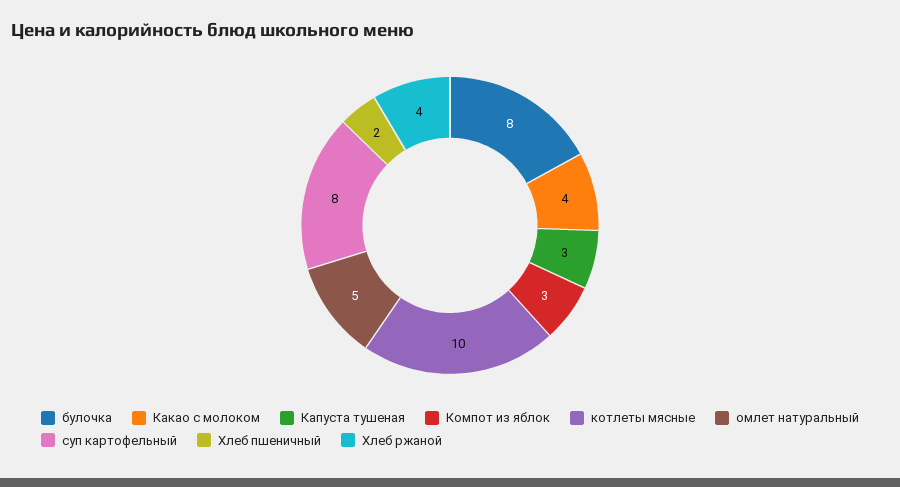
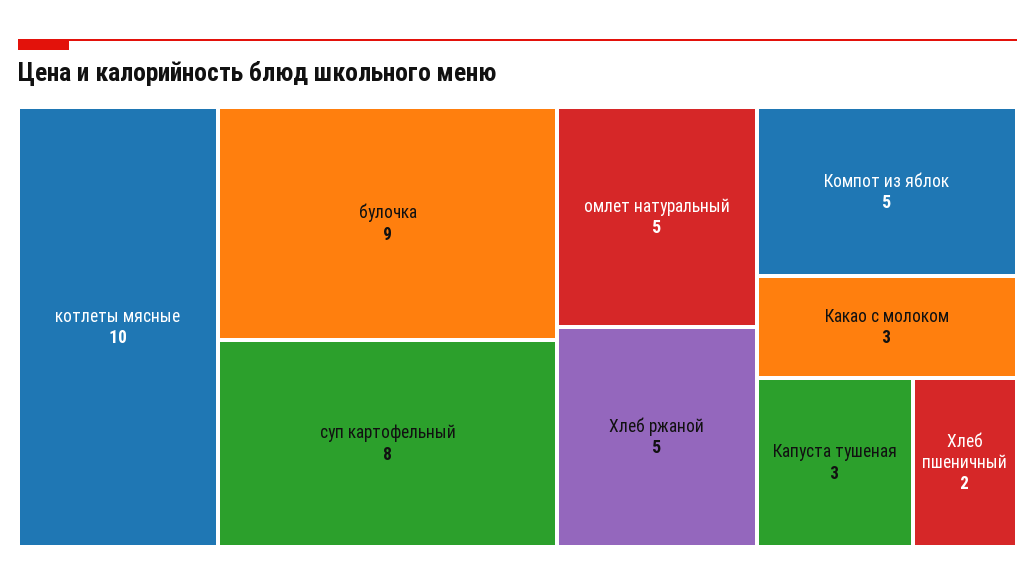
  {
-   "булочка": 8,
+   "булочка": 9,
-   "Какао с молоком": 4,
+   "Какао с молоком": 3,
    "Капуста тушеная": 3,
-   "Компот из яблок": 3,
+   "Компот из яблок": 5,
    "котлеты мясные": 10,
    "омлет натуральный": 5,
    "суп картофельный": 8,
    "Хлеб пшеничный": 2,
-   "Хлеб ржаной": 4
+   "Хлеб ржаной": 5
  }

